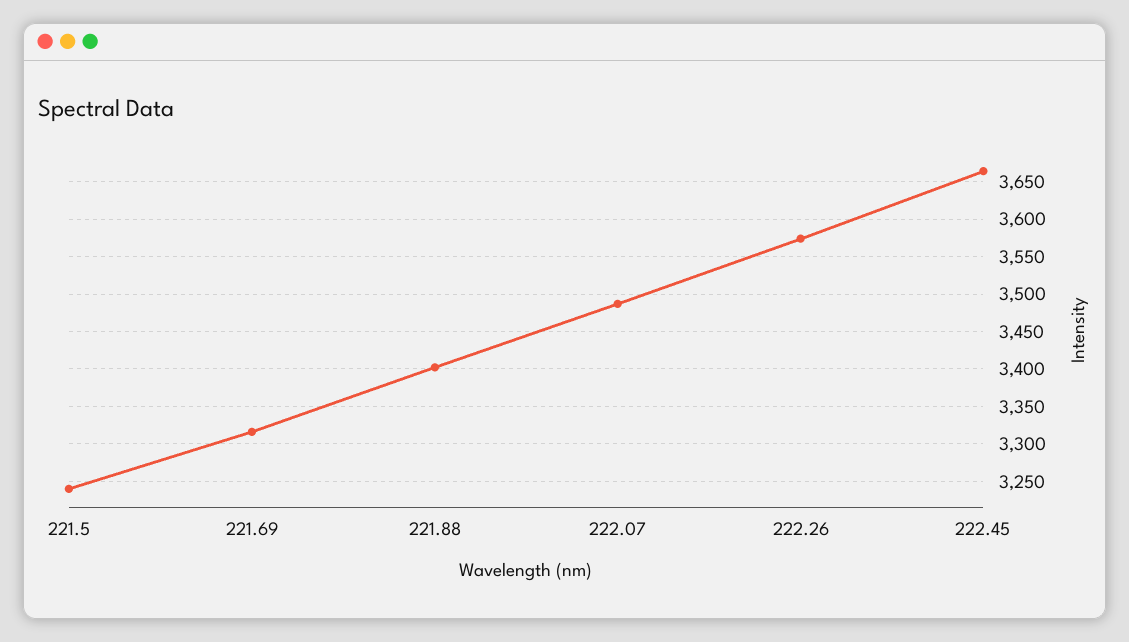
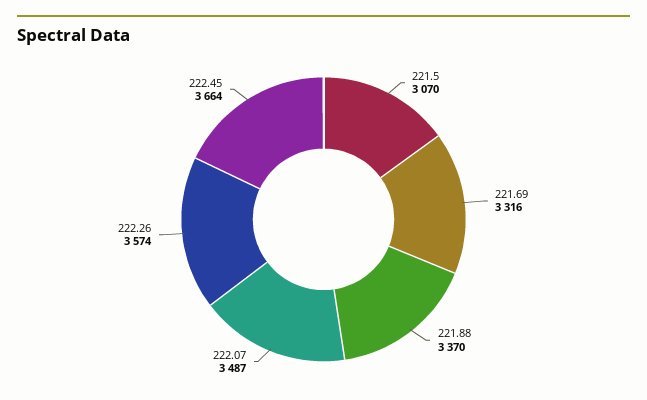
  {
-   "221.5": 3240,
+   "221.5": 3070,
    "221.69": 3316,
-   "221.88": 3400,
+   "221.88": 3370,
    "222.07": 3487,
    "222.26": 3574,
    "222.45": 3664
  }

